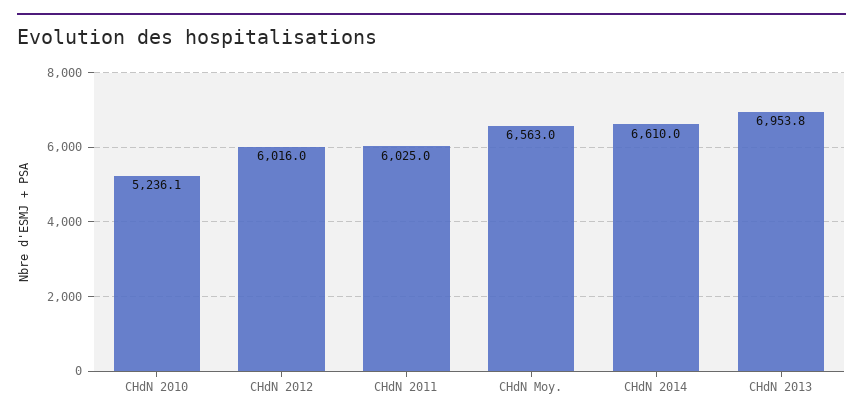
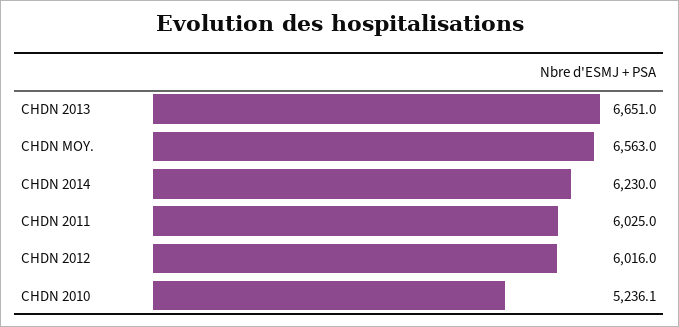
  {
    "CHdN 2010": 5236.1,
    "CHdN 2012": 6016,
    "CHdN 2011": 6025,
    "CHdN Moy.": 6563,
-   "CHdN 2014": 6610,
+   "CHdN 2014": 6230,
-   "CHdN 2013": 6953.8
+   "CHdN 2013": 6651
  }

